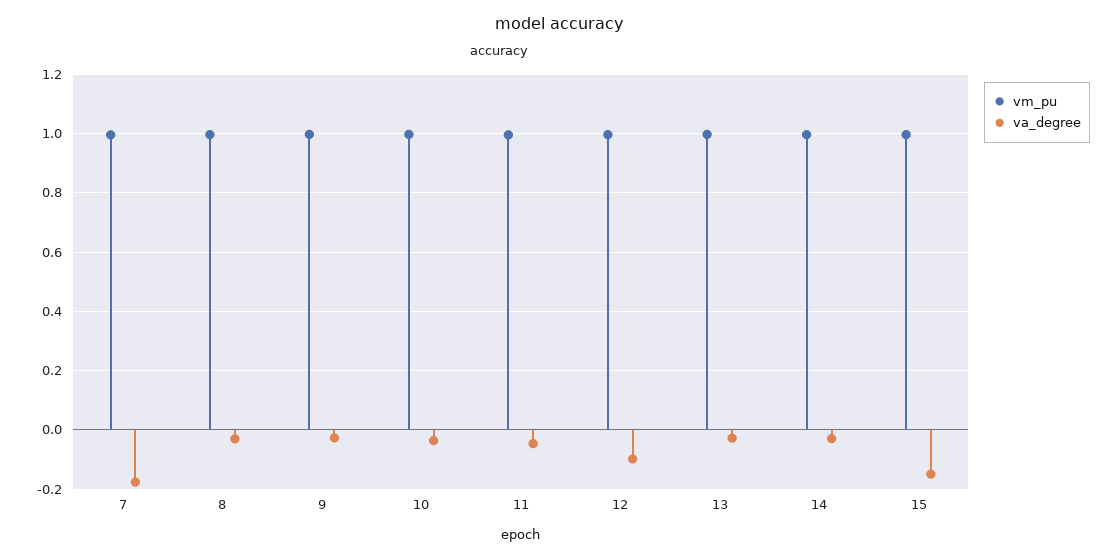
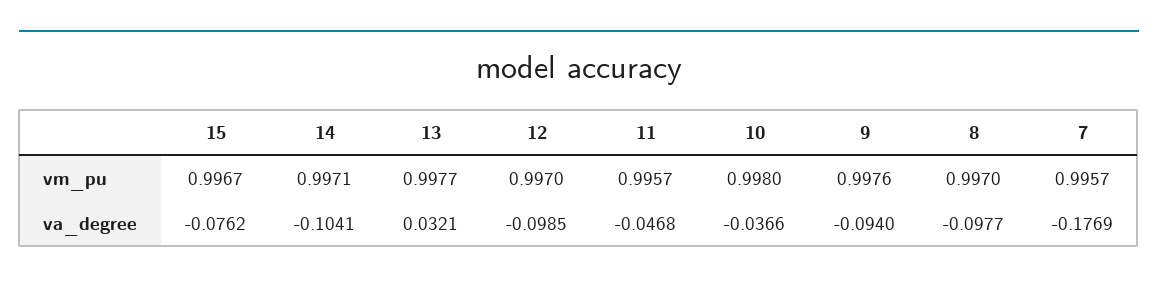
  {
    "vm_pu": {
      "7": 0.9957,
      "8": 0.997,
      "9": 0.9976,
      "10": 0.998,
      "11": 0.9957,
      "12": 0.997,
      "13": 0.9977,
      "14": 0.9971,
      "15": 0.9967
    },
    "va_degree": {
      "7": -0.1769,
-     "8": -0.025,
+     "8": -0.0977,
-     "9": -0.025,
+     "9": -0.094,
      "10": -0.0366,
      "11": -0.0468,
      "12": -0.0985,
-     "13": -0.025,
+     "13": 0.0321,
-     "14": -0.025,
+     "14": -0.1041,
-     "15": -0.15
+     "15": -0.0762
    }
  }

